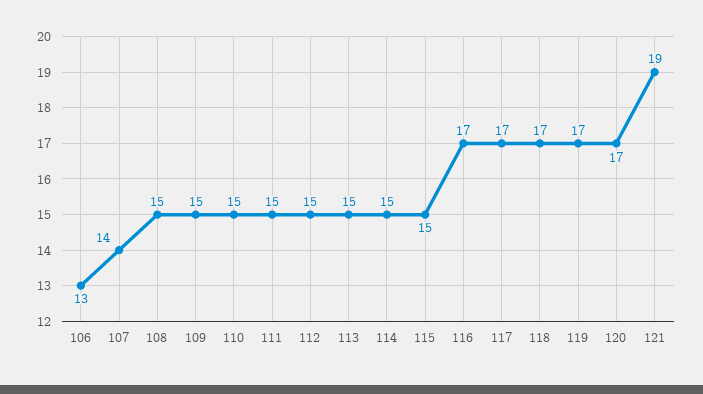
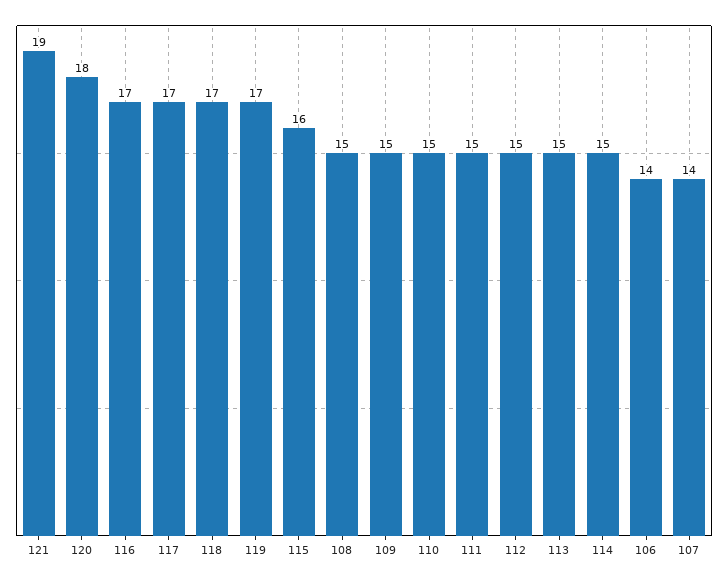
  {
-   "106": 13,
+   "106": 14,
    "107": 14,
    "108": 15,
    "109": 15,
    "110": 15,
    "111": 15,
    "112": 15,
    "113": 15,
    "114": 15,
-   "115": 15,
+   "115": 16,
    "116": 17,
    "117": 17,
    "118": 17,
    "119": 17,
-   "120": 17,
+   "120": 18,
    "121": 19
  }

